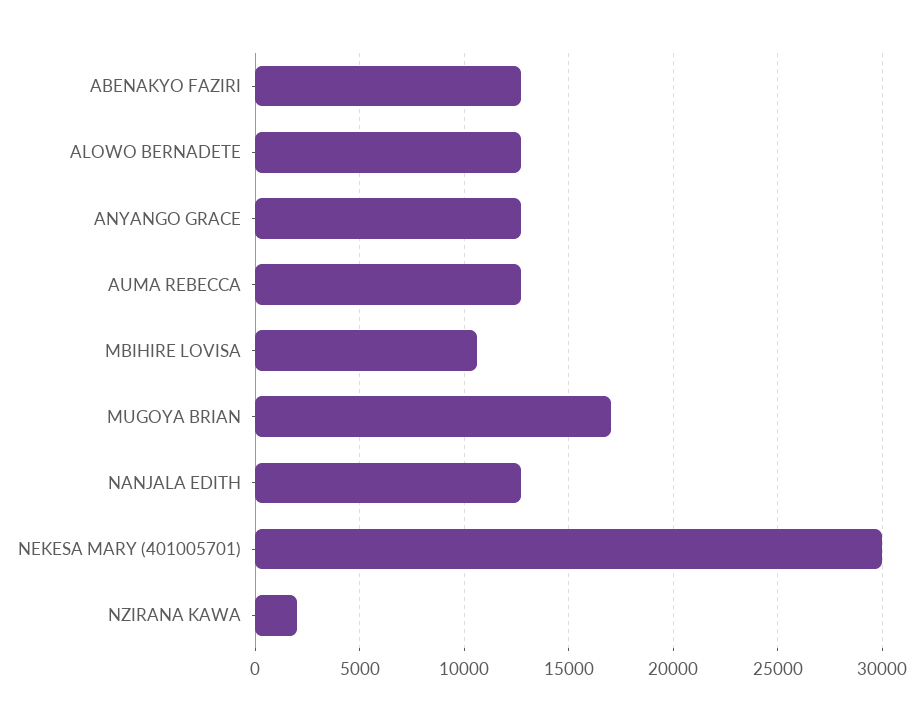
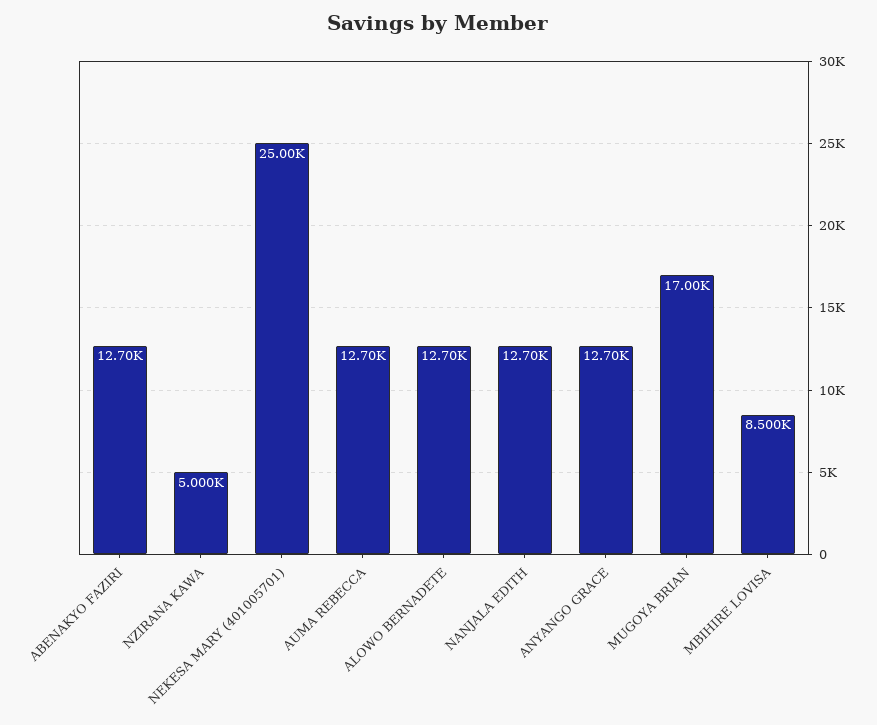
  {
    "ABENAKYO FAZIRI": 12700,
    "ALOWO BERNADETE": 12700,
    "ANYANGO GRACE": 12700,
    "AUMA REBECCA": 12700,
-   "MBIHIRE LOVISA": 10500,
+   "MBIHIRE LOVISA": 8500,
    "MUGOYA BRIAN": 17000,
    "NANJALA EDITH": 12700,
-   "NEKESA MARY (401005701)": 30000,
+   "NEKESA MARY (401005701)": 25000,
-   "NZIRANA KAWA": 2000
+   "NZIRANA KAWA": 5000
  }

